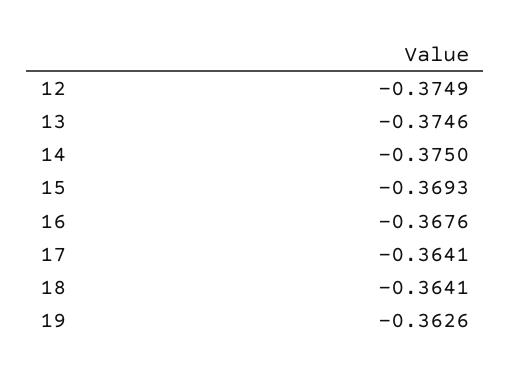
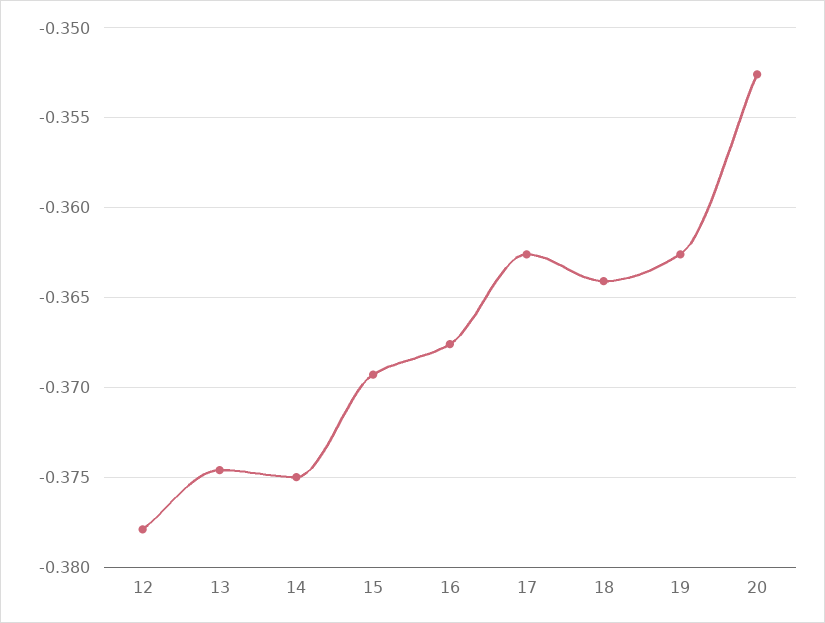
  {
-   "12": -0.3749,
+   "12": -0.378,
    "13": -0.3746,
    "14": -0.375,
    "15": -0.3693,
    "16": -0.3676,
-   "17": -0.3641,
+   "17": -0.3625,
    "18": -0.3641,
-   "19": -0.3626
+   "19": -0.3626,
+   "20": -0.3525
  }

